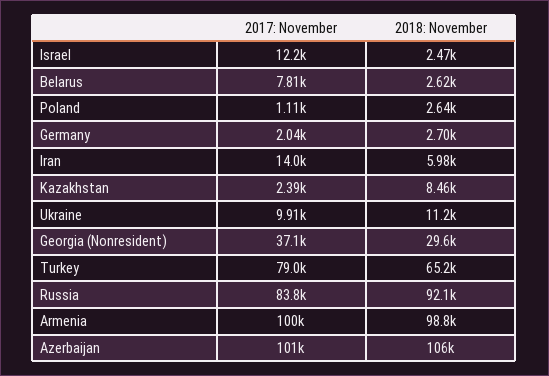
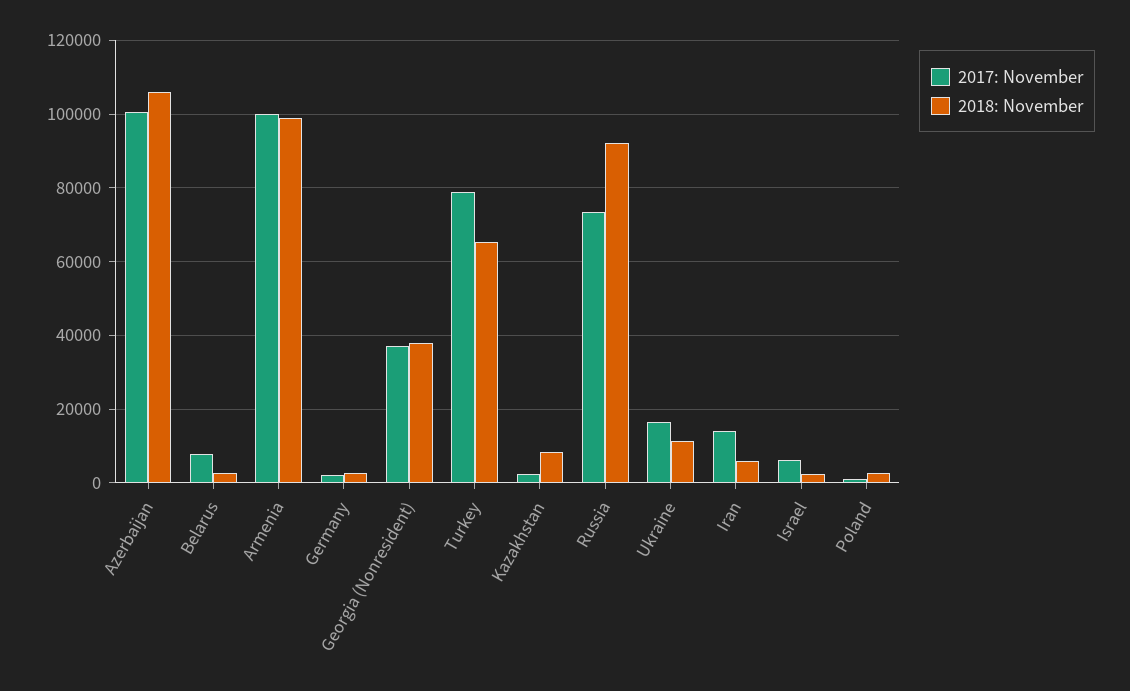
  {
    "2017: November": {
-     "Israel": 12200,
+     "Israel": 6000,
      "Belarus": 7810,
      "Poland": 1110,
      "Germany": 2040,
      "Iran": 14000,
      "Kazakhstan": 2390,
-     "Ukraine": 9910,
+     "Ukraine": 16000,
      "Georgia (Nonresident)": 37100,
      "Turkey": 79000,
-     "Russia": 83800,
+     "Russia": 74000,
      "Armenia": 100000,
      "Azerbaijan": 101000
    },
    "2018: November": {
      "Israel": 2470,
      "Belarus": 2620,
      "Poland": 2640,
      "Germany": 2700,
      "Iran": 5980,
      "Kazakhstan": 8460,
      "Ukraine": 11200,
-     "Georgia (Nonresident)": 29600,
+     "Georgia (Nonresident)": 38000,
      "Turkey": 65200,
      "Russia": 92100,
      "Armenia": 98800,
      "Azerbaijan": 106000
    }
  }

